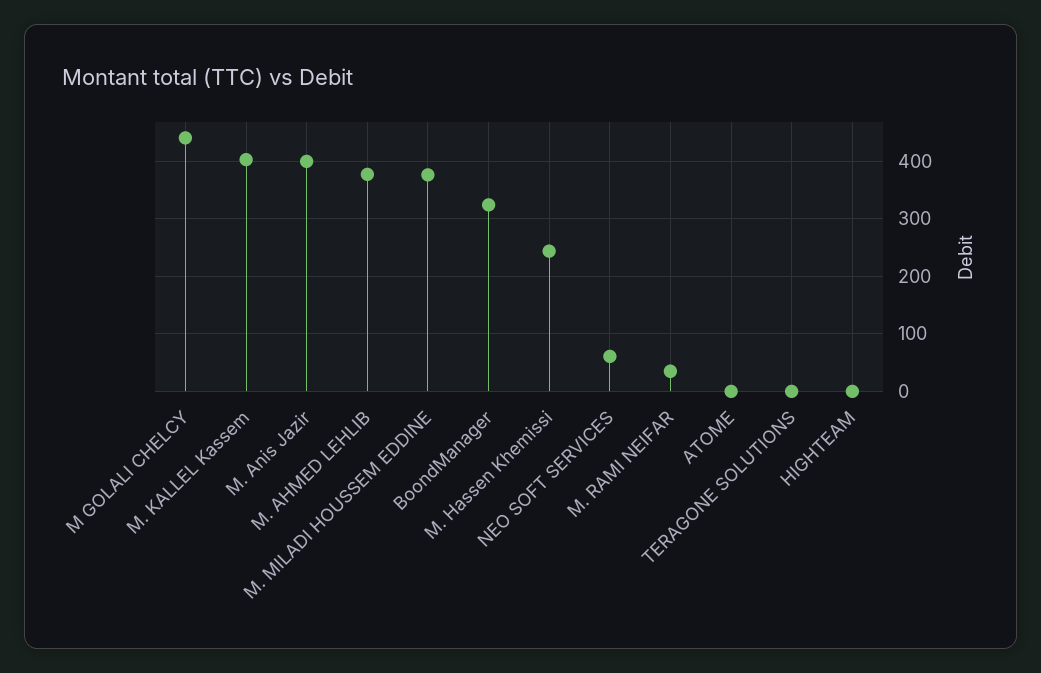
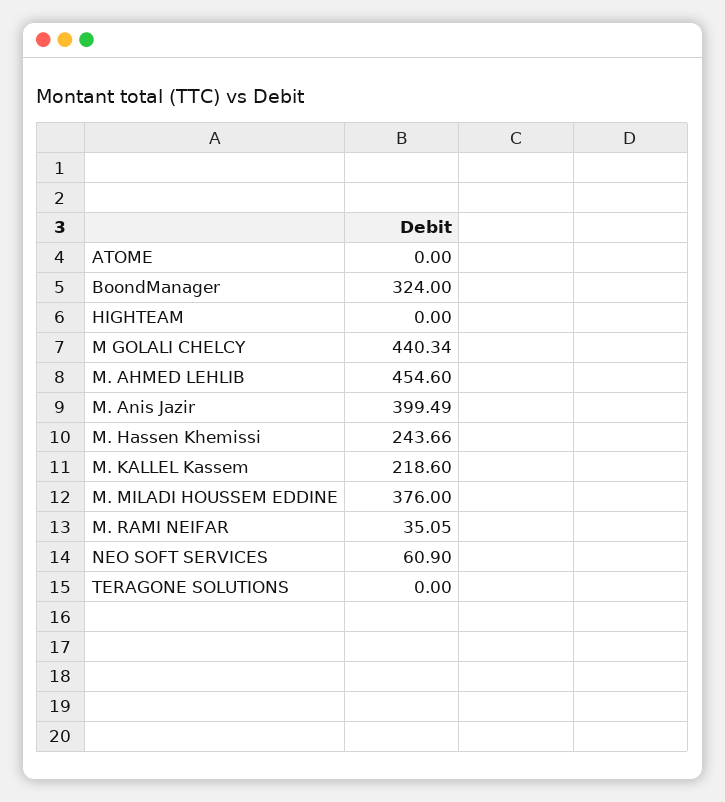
  {
    "M GOLALI CHELCY": 440.34,
-   "M. KALLEL Kassem": 400,
+   "M. KALLEL Kassem": 218.6,
    "M. Anis Jazir": 399.49,
-   "M. AHMED LEHLIB": 380,
+   "M. AHMED LEHLIB": 454.6,
    "M. MILADI HOUSSEM EDDINE": 376,
    "BoondManager": 324,
    "M. Hassen Khemissi": 243.66,
    "NEO SOFT SERVICES": 60.9,
    "M. RAMI NEIFAR": 35.05,
    "ATOME": 0,
    "TERAGONE SOLUTIONS": 0,
    "HIGHTEAM": 0
  }

